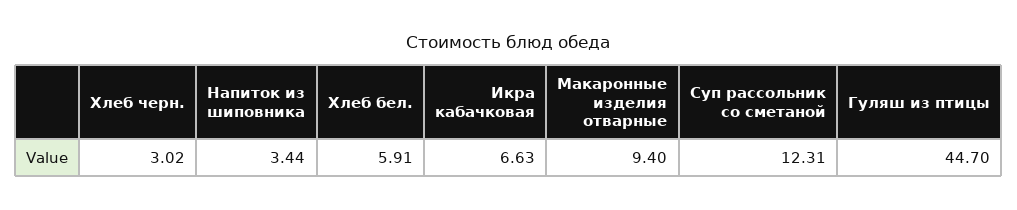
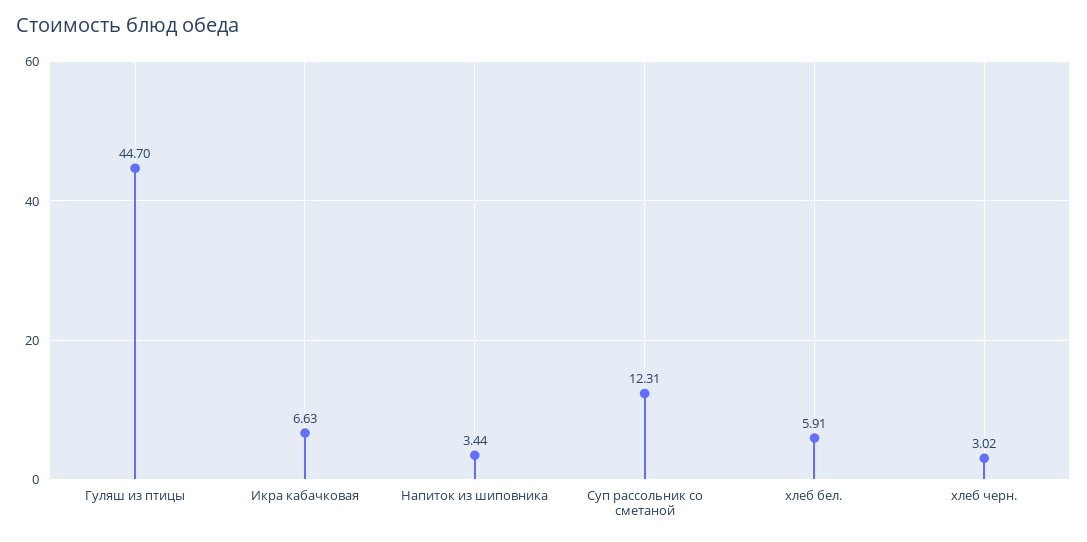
  {
    "Хлеб черн.": 3.02,
    "Напиток из шиповника": 3.44,
    "Хлеб бел.": 5.91,
    "Икра кабачковая": 6.63,
-   "Макаронные изделия отварные": 9.4,
    "Суп рассольник со сметаной": 12.31,
    "Гуляш из птицы": 44.7
  }

